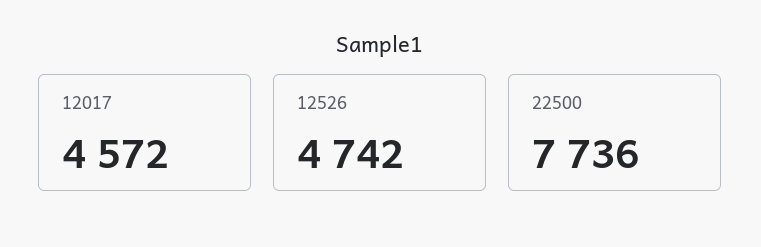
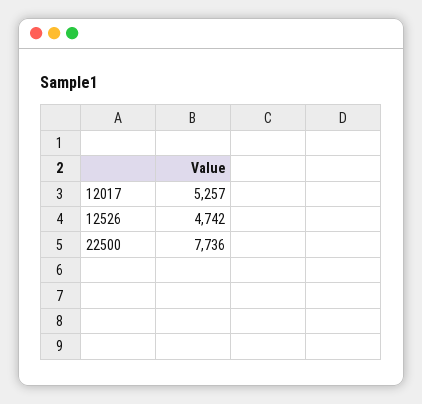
  {
-   "12017": 4572,
+   "12017": 5257,
    "12526": 4742,
    "22500": 7736
  }

